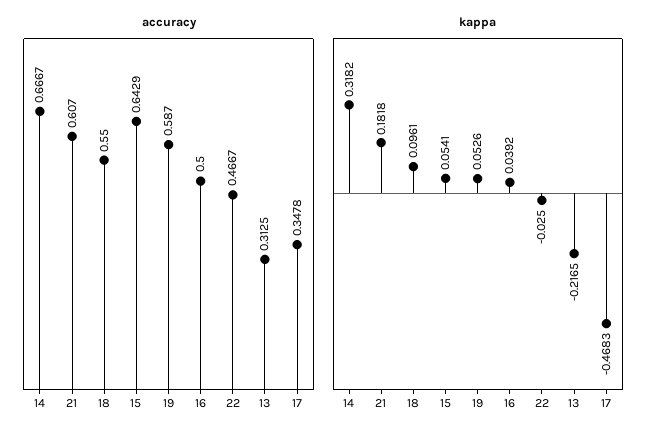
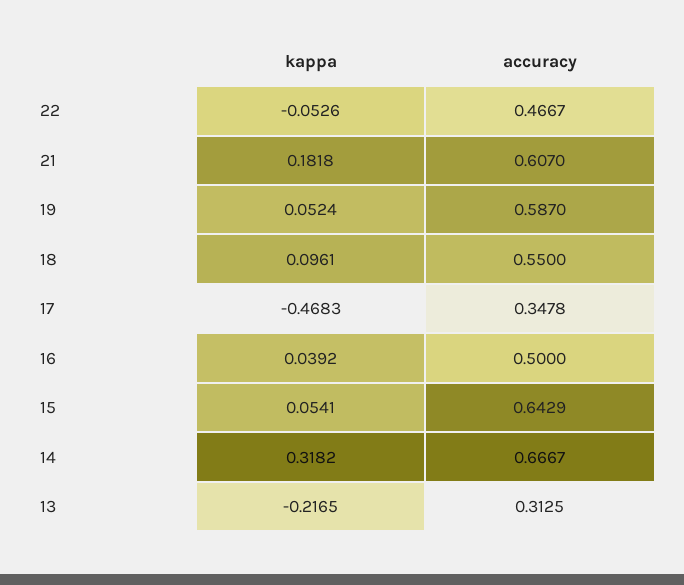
  {
    "accuracy": {
      "14": 0.6667,
      "21": 0.607,
      "18": 0.55,
      "15": 0.6429,
      "19": 0.587,
      "16": 0.5,
      "22": 0.4667,
      "13": 0.3125,
      "17": 0.3478
    },
    "kappa": {
      "14": 0.3182,
      "21": 0.1818,
      "18": 0.0961,
      "15": 0.0541,
-     "19": 0.0526,
+     "19": 0.0524,
      "16": 0.0392,
-     "22": -0.025,
+     "22": -0.0526,
      "13": -0.2165,
      "17": -0.4683
    }
  }

